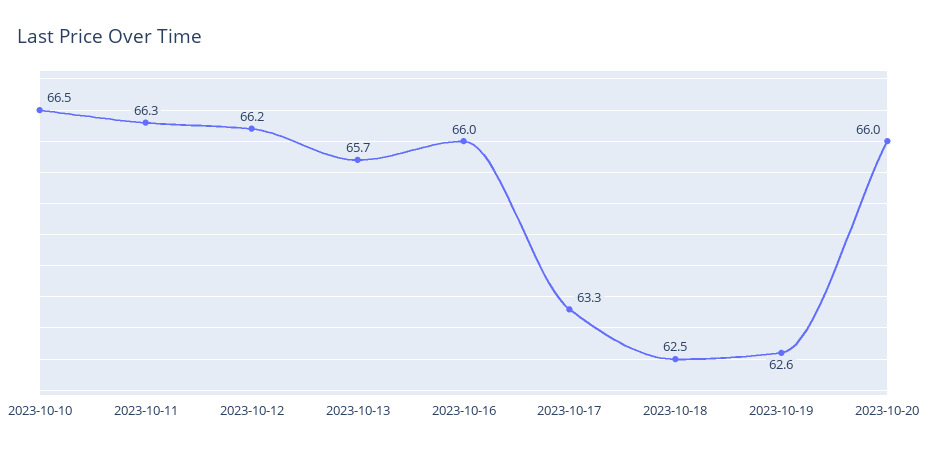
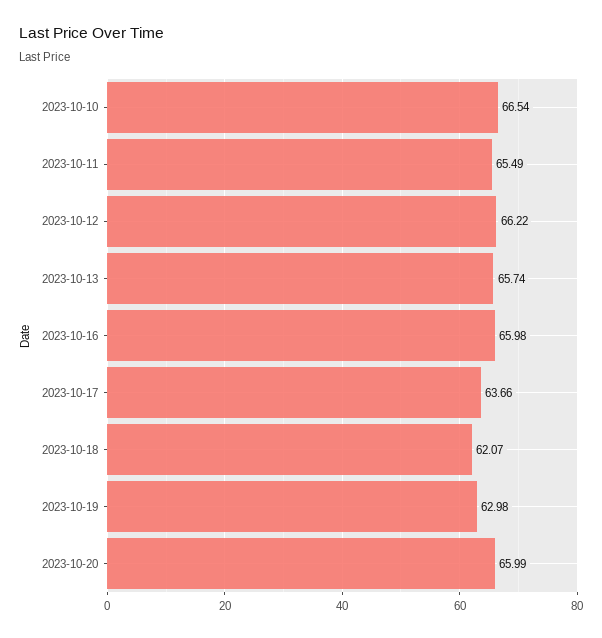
  {
    "2023-10-10": 66.54,
-   "2023-10-11": 66.3,
+   "2023-10-11": 65.49,
    "2023-10-12": 66.22,
    "2023-10-13": 65.74,
    "2023-10-16": 65.98,
-   "2023-10-17": 63.3,
+   "2023-10-17": 63.66,
-   "2023-10-18": 62.5,
+   "2023-10-18": 62.07,
-   "2023-10-19": 62.6,
+   "2023-10-19": 62.98,
    "2023-10-20": 65.99
  }

